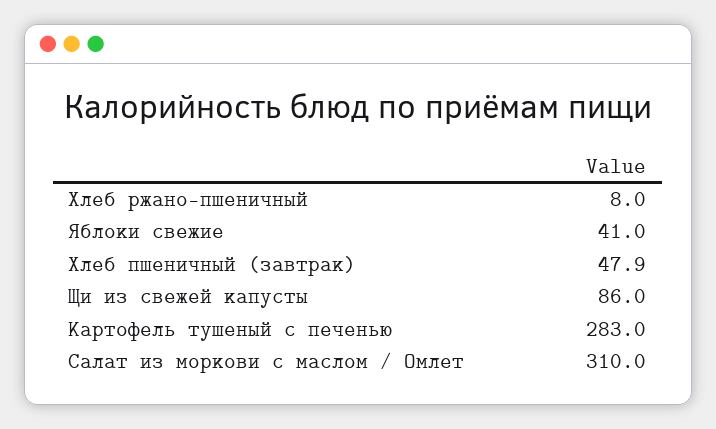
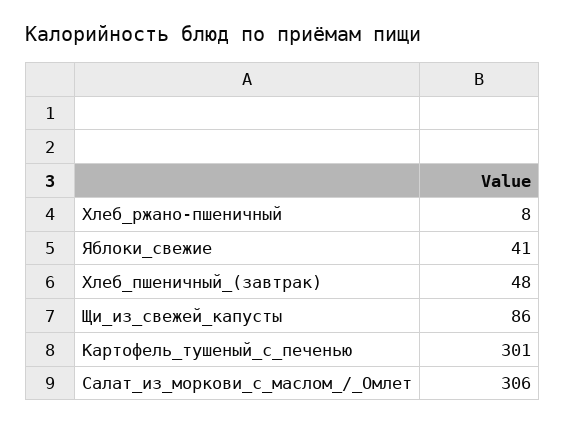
  {
    "Хлеб ржано-пшеничный": 8,
    "Яблоки свежие": 41,
-   "Хлеб пшеничный (завтрак)": 47.9,
+   "Хлеб пшеничный (завтрак)": 48,
    "Щи из свежей капусты": 86,
-   "Картофель тушеный с печенью": 283,
+   "Картофель тушеный с печенью": 301,
-   "Салат из моркови с маслом / Омлет": 310
+   "Салат из моркови с маслом / Омлет": 306
  }

